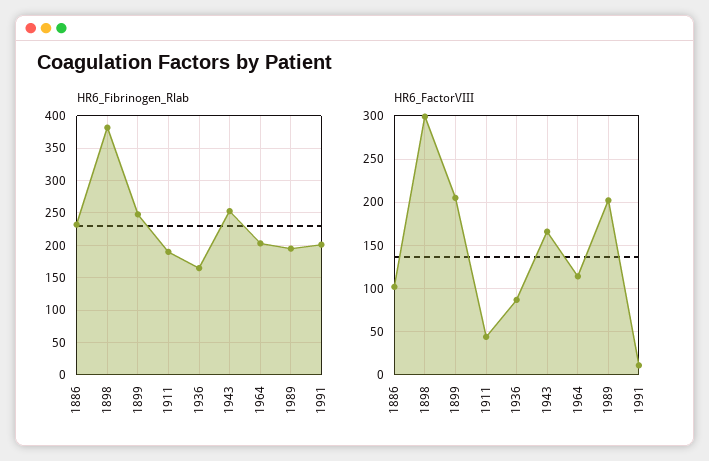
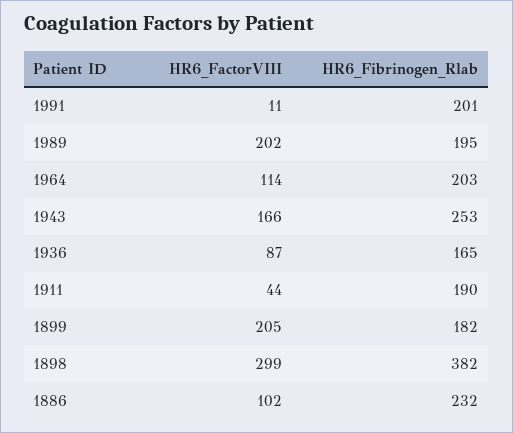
  {
    "HR6_Fibrinogen_Rlab": {
      "1886": 232,
      "1898": 382,
-     "1899": 250,
+     "1899": 182,
      "1911": 190,
      "1936": 165,
      "1943": 253,
      "1964": 203,
      "1989": 195,
      "1991": 201
    },
    "HR6_FactorVIII": {
      "1886": 102,
      "1898": 299,
      "1899": 205,
      "1911": 44,
      "1936": 87,
      "1943": 166,
      "1964": 114,
      "1989": 202,
      "1991": 11
    }
  }

